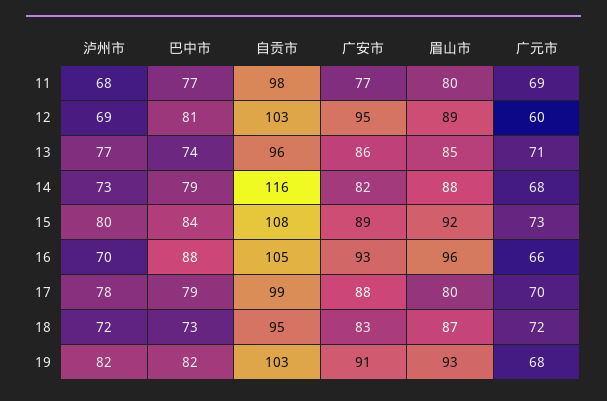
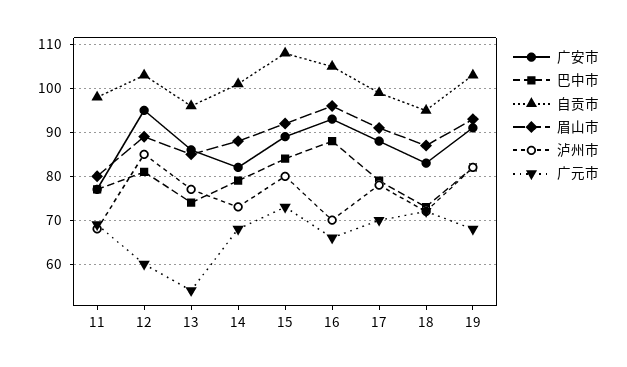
  {
    "泸州市": {
      "11": 68,
-     "12": 69,
+     "12": 85,
      "13": 77,
      "14": 73,
      "15": 80,
      "16": 70,
      "17": 78,
      "18": 72,
      "19": 82
    },
    "巴中市": {
      "11": 77,
      "12": 81,
      "13": 74,
      "14": 79,
      "15": 84,
      "16": 88,
      "17": 79,
      "18": 73,
      "19": 82
    },
    "自贡市": {
      "11": 98,
      "12": 103,
      "13": 96,
-     "14": 116,
+     "14": 100,
      "15": 108,
      "16": 105,
      "17": 99,
      "18": 95,
      "19": 103
    },
    "广安市": {
      "11": 77,
      "12": 95,
      "13": 86,
      "14": 82,
      "15": 89,
      "16": 93,
      "17": 88,
      "18": 83,
      "19": 91
    },
    "眉山市": {
      "11": 80,
      "12": 89,
      "13": 85,
      "14": 88,
      "15": 92,
      "16": 96,
-     "17": 80,
+     "17": 90,
      "18": 87,
      "19": 93
    },
    "广元市": {
      "11": 69,
      "12": 60,
-     "13": 71,
+     "13": 55,
      "14": 68,
      "15": 73,
      "16": 66,
      "17": 70,
      "18": 72,
      "19": 68
    }
  }

